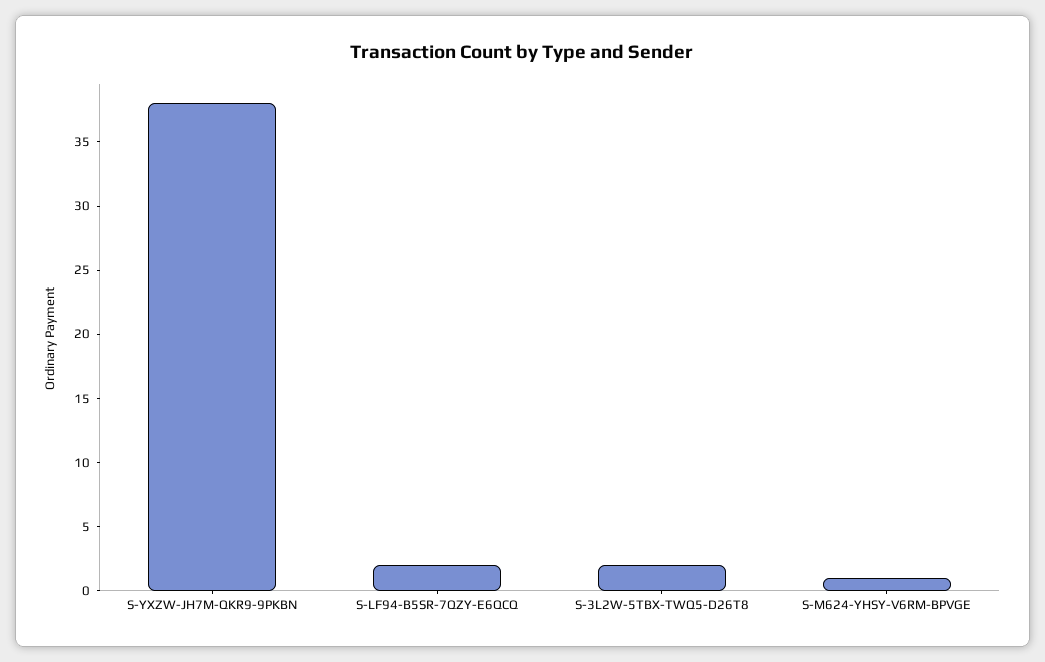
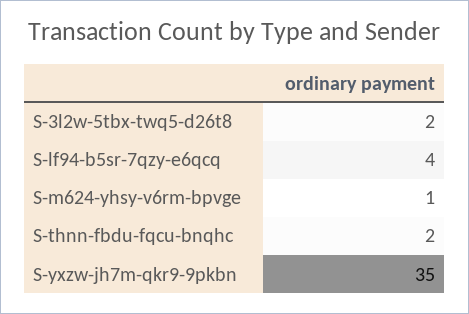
  {
-   "S-YXZW-JH7M-QKR9-9PKBN": 38,
+   "S-YXZW-JH7M-QKR9-9PKBN": 35,
-   "S-LF94-B5SR-7QZY-E6QCQ": 2,
+   "S-LF94-B5SR-7QZY-E6QCQ": 4,
    "S-3L2W-5TBX-TWQ5-D26T8": 2,
-   "S-M624-YHSY-V6RM-BPVGE": 1
+   "S-M624-YHSY-V6RM-BPVGE": 1,
+   "S-thnn-fbdu-fqcu-bnqhc": 2
  }

